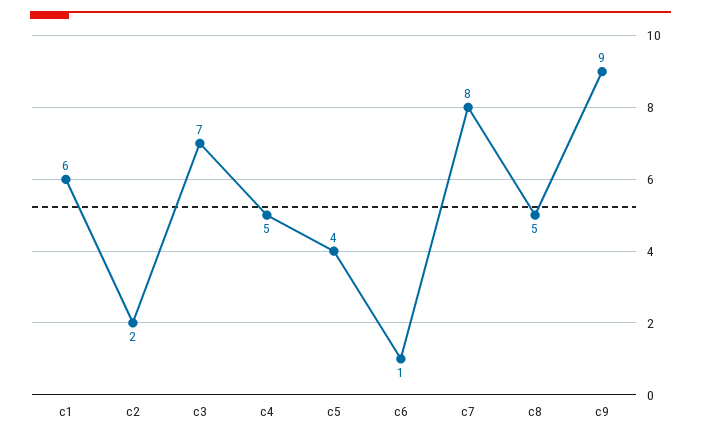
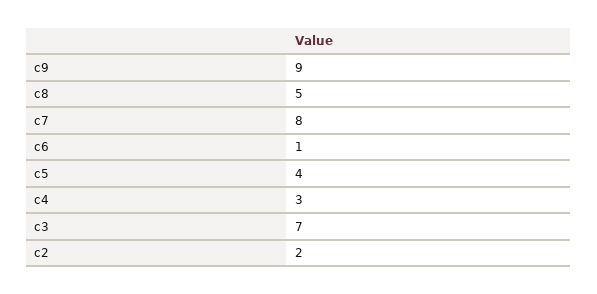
  {
-   "c1": 6,
    "c2": 2,
    "c3": 7,
-   "c4": 5,
+   "c4": 3,
    "c5": 4,
    "c6": 1,
    "c7": 8,
    "c8": 5,
    "c9": 9
  }

